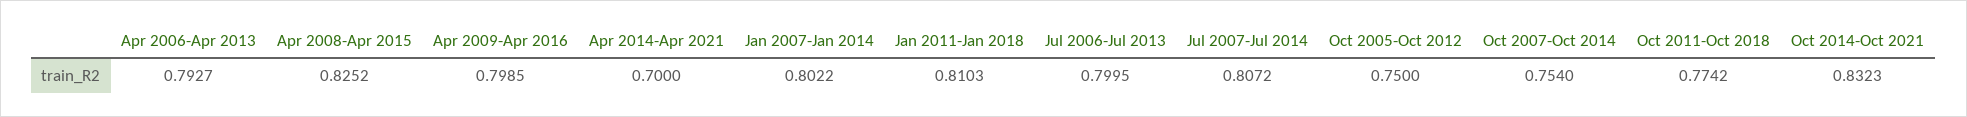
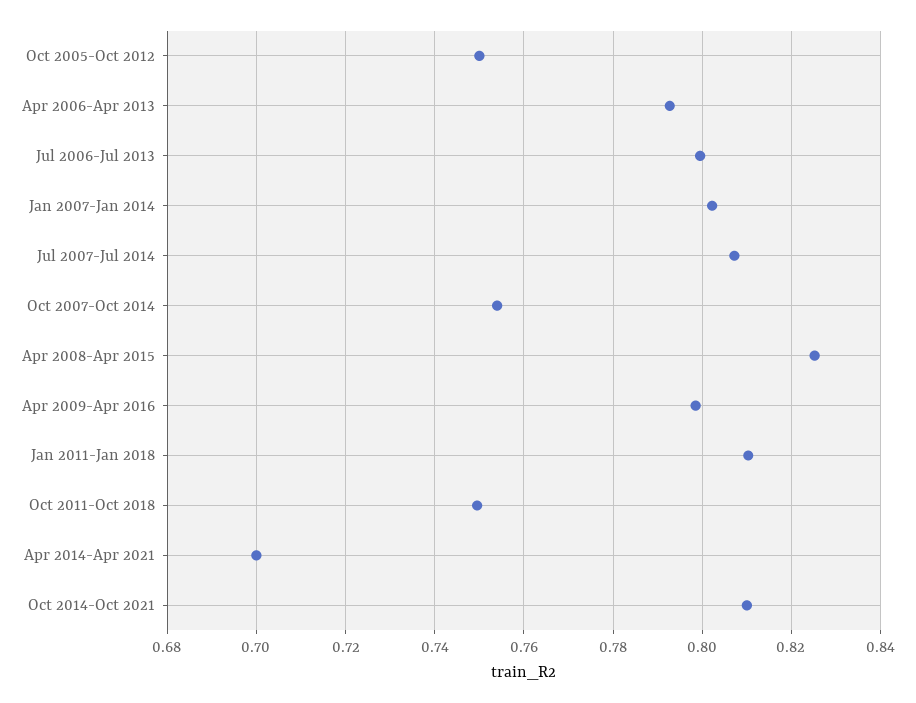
  {
    "Apr 2006-Apr 2013": 0.7927,
    "Apr 2008-Apr 2015": 0.8252,
    "Apr 2009-Apr 2016": 0.7985,
    "Apr 2014-Apr 2021": 0.7,
    "Jan 2007-Jan 2014": 0.8022,
    "Jan 2011-Jan 2018": 0.8103,
    "Jul 2006-Jul 2013": 0.7995,
    "Jul 2007-Jul 2014": 0.8072,
    "Oct 2005-Oct 2012": 0.75,
    "Oct 2007-Oct 2014": 0.754,
-   "Oct 2011-Oct 2018": 0.7742,
+   "Oct 2011-Oct 2018": 0.75,
-   "Oct 2014-Oct 2021": 0.8323
+   "Oct 2014-Oct 2021": 0.81
  }

